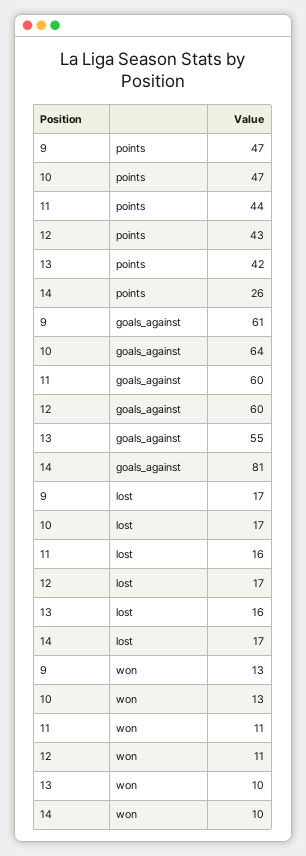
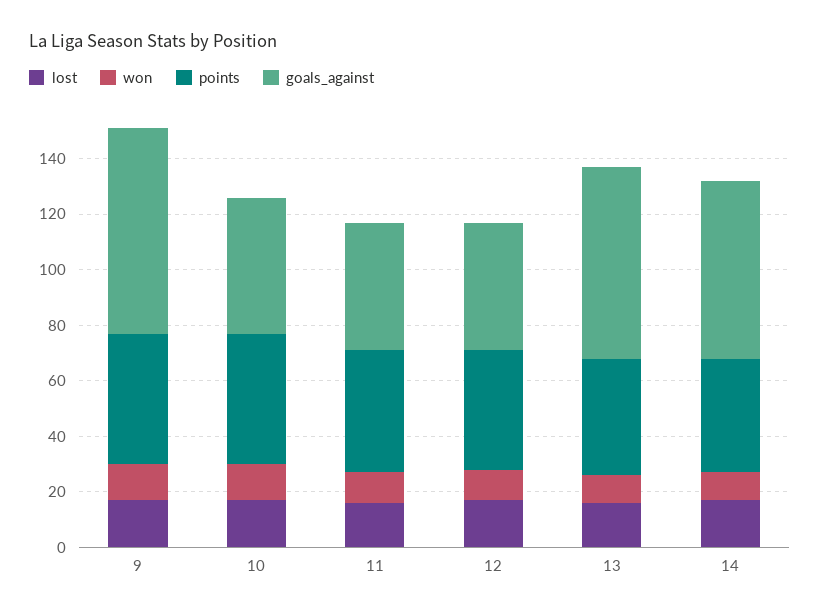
  {
    "points": {
      "9": 47,
      "10": 47,
      "11": 44,
      "12": 43,
      "13": 42,
-     "14": 26
+     "14": 40
    },
    "goals_against": {
-     "9": 61,
+     "9": 75,
-     "10": 64,
+     "10": 50,
-     "11": 60,
+     "11": 45,
-     "12": 60,
+     "12": 45,
-     "13": 55,
+     "13": 70,
-     "14": 81
+     "14": 65
    },
    "lost": {
      "9": 17,
      "10": 17,
      "11": 16,
      "12": 17,
      "13": 16,
      "14": 17
    },
    "won": {
      "9": 13,
      "10": 13,
      "11": 11,
      "12": 11,
      "13": 10,
      "14": 10
    }
  }

